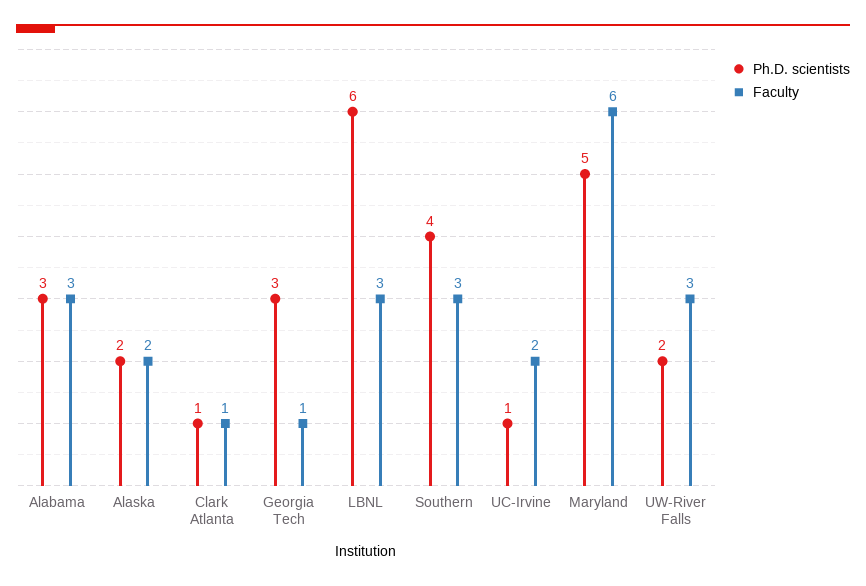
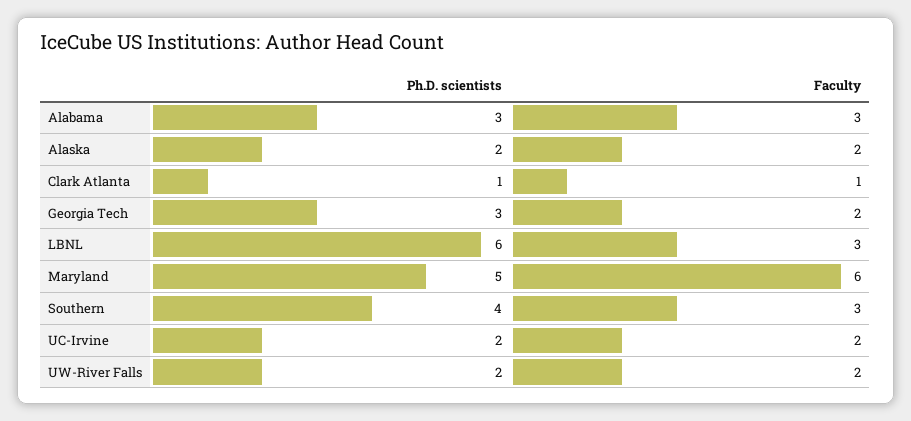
  {
    "Ph.D. scientists": {
      "Alabama": 3,
      "Alaska": 2,
      "Clark Atlanta": 1,
      "Georgia Tech": 3,
      "LBNL": 6,
      "Southern": 4,
-     "UC-Irvine": 1,
+     "UC-Irvine": 2,
      "Maryland": 5,
      "UW-River Falls": 2
    },
    "Faculty": {
      "Alabama": 3,
      "Alaska": 2,
      "Clark Atlanta": 1,
-     "Georgia Tech": 1,
+     "Georgia Tech": 2,
      "LBNL": 3,
      "Southern": 3,
      "UC-Irvine": 2,
      "Maryland": 6,
-     "UW-River Falls": 3
+     "UW-River Falls": 2
    }
  }

